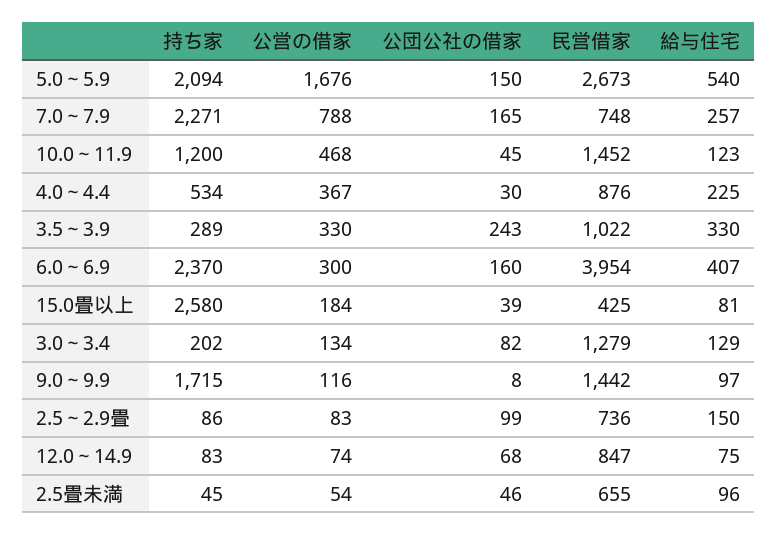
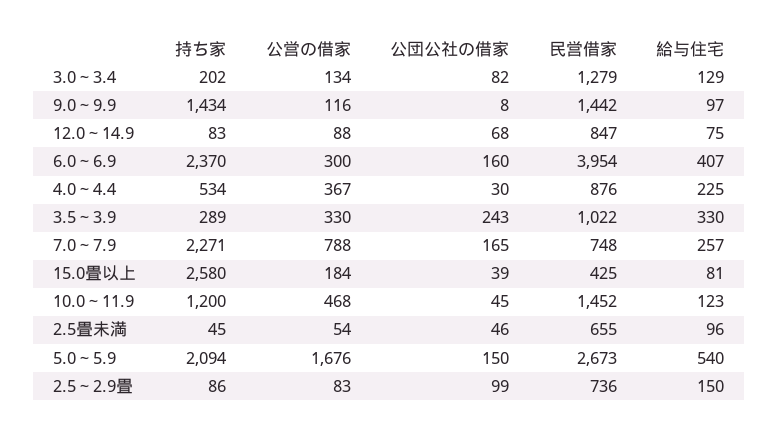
  {
    "持ち家": {
      "5.0～5.9": 2094,
      "7.0～7.9": 2271,
      "10.0～11.9": 1200,
      "4.0～4.4": 534,
      "3.5～3.9": 289,
      "6.0～6.9": 2370,
      "15.0畳以上": 2580,
      "3.0～3.4": 202,
-     "9.0～9.9": 1715,
+     "9.0～9.9": 1434,
      "2.5～2.9畳": 86,
      "12.0～14.9": 83,
      "2.5畳未満": 45
    },
    "公営の借家": {
      "5.0～5.9": 1676,
      "7.0～7.9": 788,
      "10.0～11.9": 468,
      "4.0～4.4": 367,
      "3.5～3.9": 330,
      "6.0～6.9": 300,
      "15.0畳以上": 184,
      "3.0～3.4": 134,
      "9.0～9.9": 116,
      "2.5～2.9畳": 83,
-     "12.0～14.9": 74,
+     "12.0～14.9": 88,
      "2.5畳未満": 54
    },
    "公団公社の借家": {
      "5.0～5.9": 150,
      "7.0～7.9": 165,
      "10.0～11.9": 45,
      "4.0～4.4": 30,
      "3.5～3.9": 243,
      "6.0～6.9": 160,
      "15.0畳以上": 39,
      "3.0～3.4": 82,
      "9.0～9.9": 8,
      "2.5～2.9畳": 99,
      "12.0～14.9": 68,
      "2.5畳未満": 46
    },
    "民営借家": {
      "5.0～5.9": 2673,
      "7.0～7.9": 748,
      "10.0～11.9": 1452,
      "4.0～4.4": 876,
      "3.5～3.9": 1022,
      "6.0～6.9": 3954,
      "15.0畳以上": 425,
      "3.0～3.4": 1279,
      "9.0～9.9": 1442,
      "2.5～2.9畳": 736,
      "12.0～14.9": 847,
      "2.5畳未満": 655
    },
    "給与住宅": {
      "5.0～5.9": 540,
      "7.0～7.9": 257,
      "10.0～11.9": 123,
      "4.0～4.4": 225,
      "3.5～3.9": 330,
      "6.0～6.9": 407,
      "15.0畳以上": 81,
      "3.0～3.4": 129,
      "9.0～9.9": 97,
      "2.5～2.9畳": 150,
      "12.0～14.9": 75,
      "2.5畳未満": 96
    }
  }

